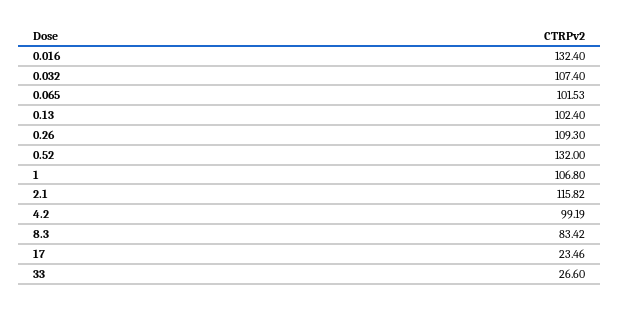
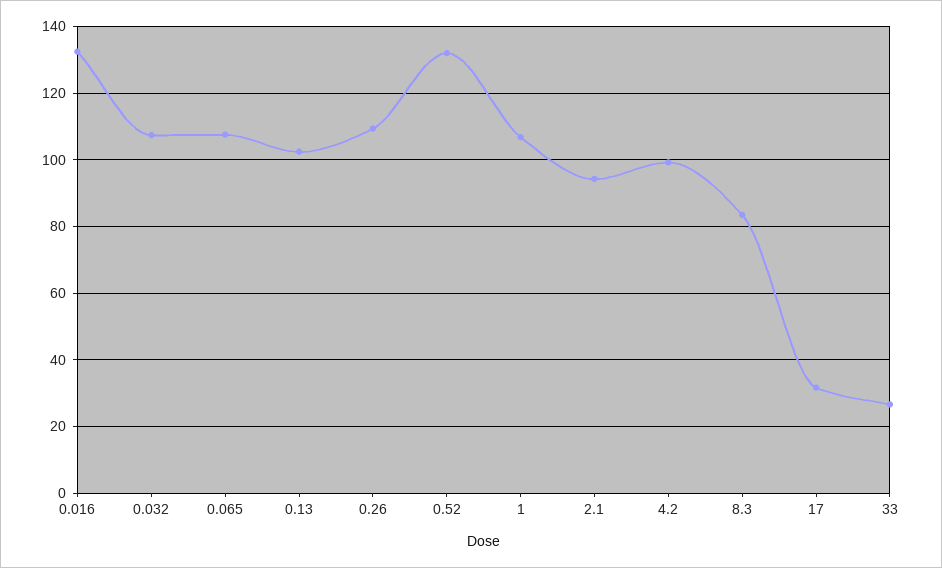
  {
    "0.016": 132.4,
    "0.032": 107.4,
-   "0.065": 101.53,
+   "0.065": 108,
    "0.13": 102.4,
    "0.26": 109.3,
    "0.52": 132,
    "1": 106.8,
-   "2.1": 115.82,
+   "2.1": 94,
    "4.2": 99.19,
    "8.3": 83.42,
-   "17": 23.46,
+   "17": 32,
    "33": 26.6
  }

